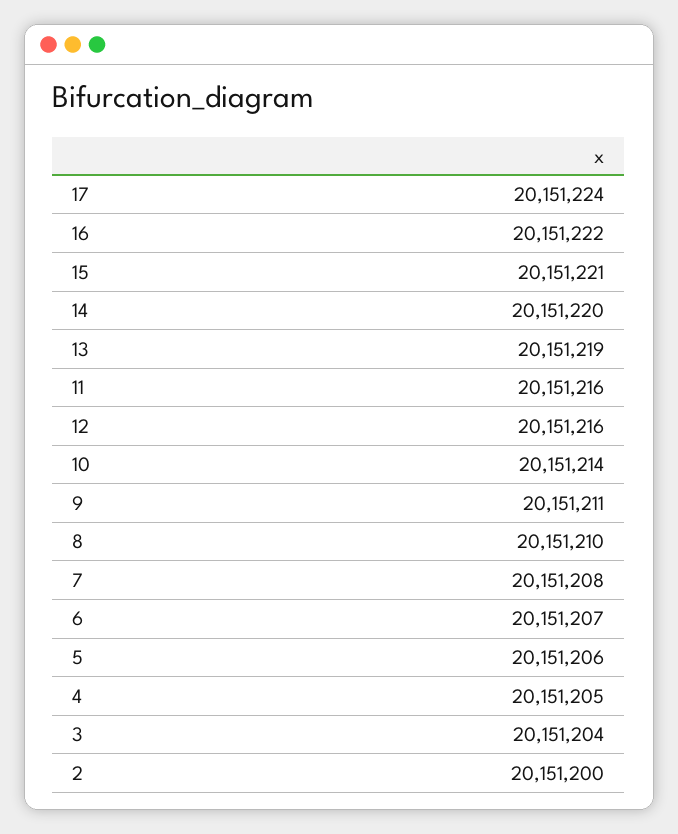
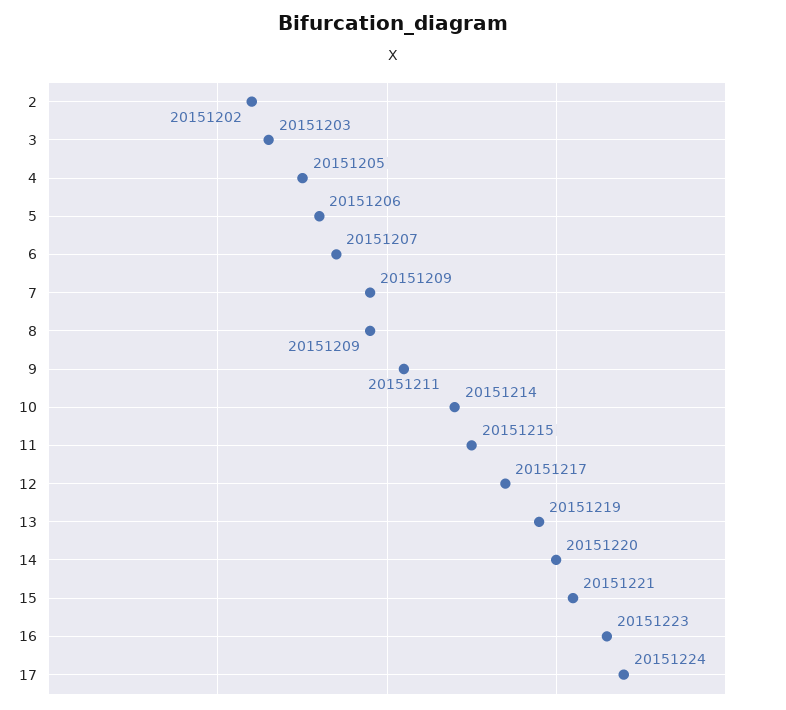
  {
    "17": 20151224,
-   "16": 20151222,
+   "16": 20151223,
    "15": 20151221,
    "14": 20151220,
    "13": 20151219,
-   "11": 20151216,
+   "11": 20151215,
-   "12": 20151216,
+   "12": 20151217,
    "10": 20151214,
    "9": 20151211,
-   "8": 20151210,
+   "8": 20151209,
-   "7": 20151208,
+   "7": 20151209,
    "6": 20151207,
    "5": 20151206,
    "4": 20151205,
-   "3": 20151204,
+   "3": 20151203,
-   "2": 20151200
+   "2": 20151202
  }

